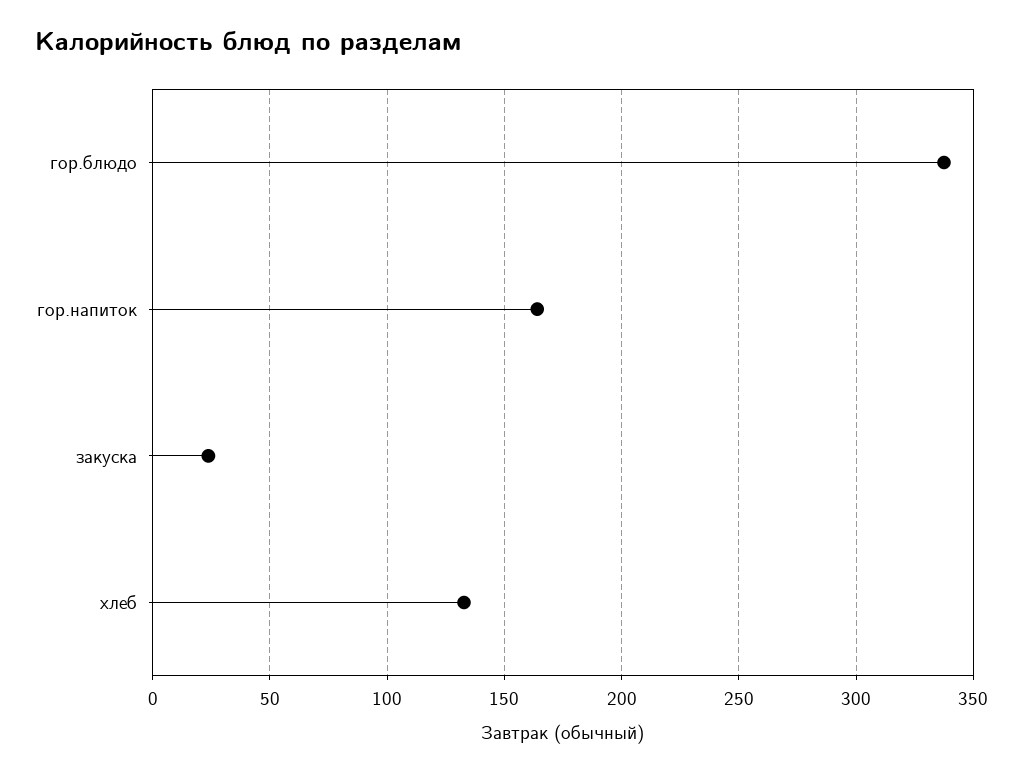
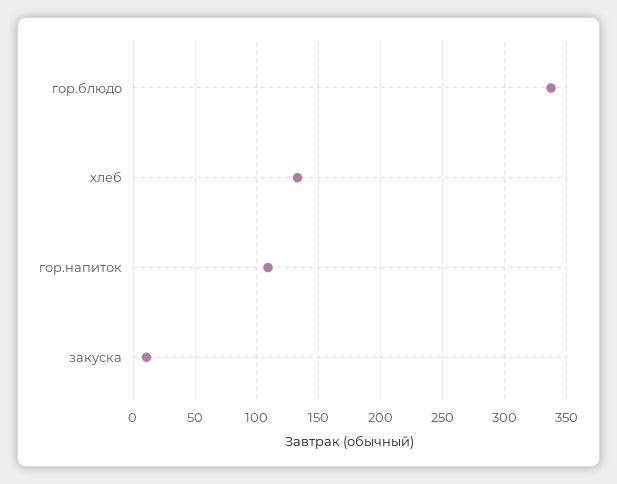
  {
    "гор.блюдо": 335,
-   "гор.напиток": 165,
+   "гор.напиток": 110,
-   "закуска": 25,
+   "закуска": 10,
    "хлеб": 135
  }

